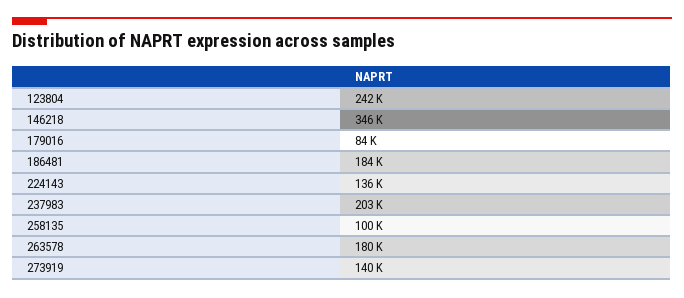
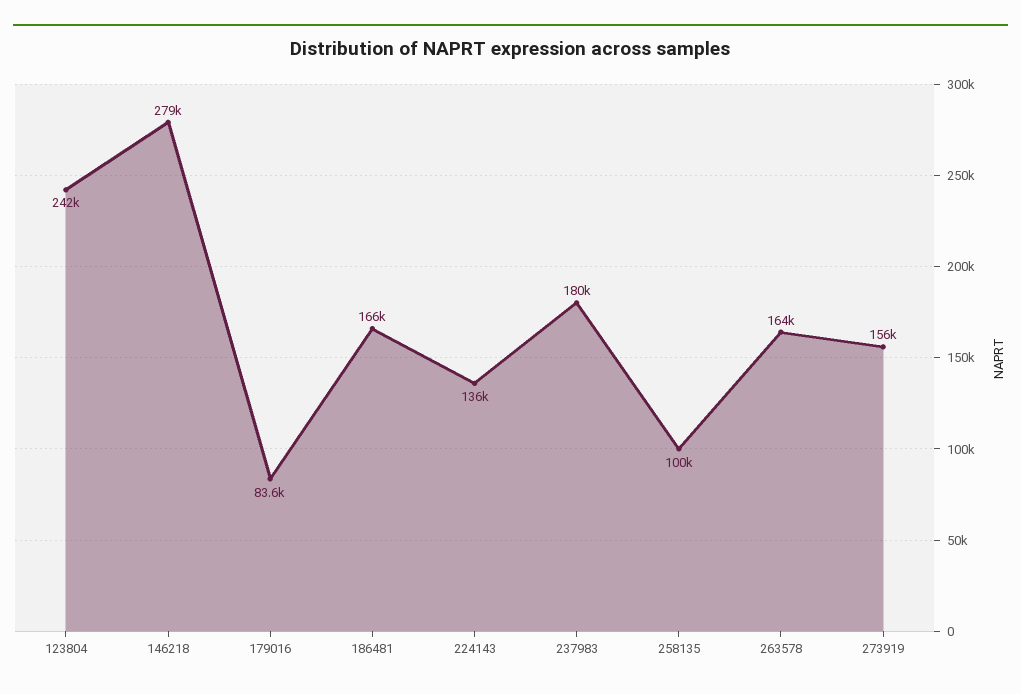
  {
    "123804": 242000,
-   "146218": 346000,
+   "146218": 279000,
    "179016": 83600,
-   "186481": 184000,
+   "186481": 166000,
    "224143": 136000,
-   "237983": 203000,
+   "237983": 180000,
    "258135": 100000,
-   "263578": 180000,
+   "263578": 164000,
-   "273919": 140000
+   "273919": 156000
  }

